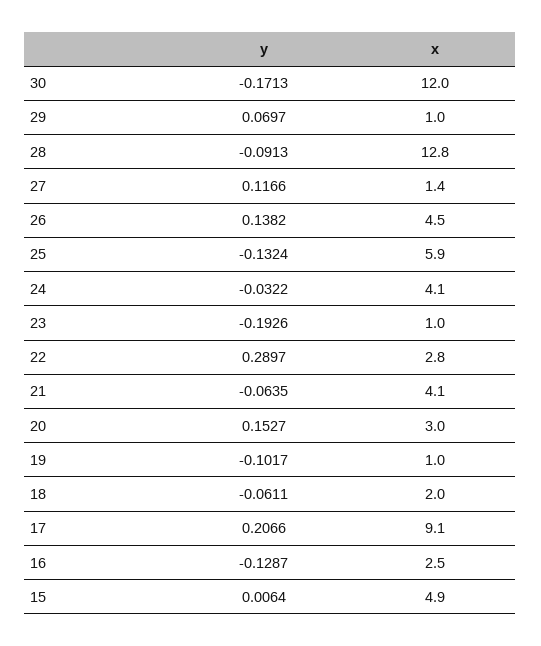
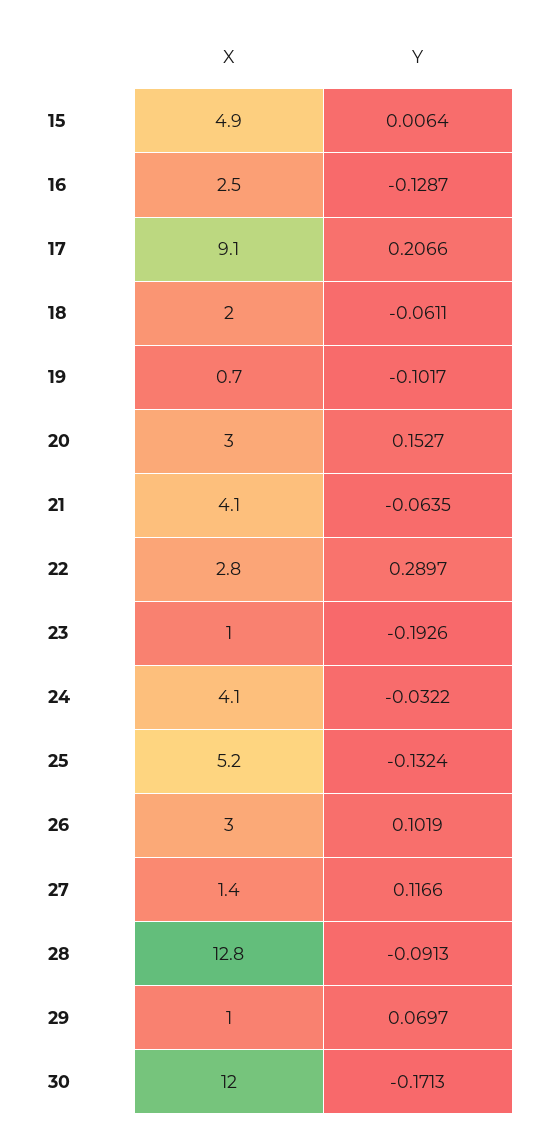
  {
    "y": {
      "30": -0.1713,
      "29": 0.0697,
      "28": -0.0913,
      "27": 0.1166,
-     "26": 0.1382,
+     "26": 0.1019,
      "25": -0.1324,
      "24": -0.0322,
      "23": -0.1926,
      "22": 0.2897,
      "21": -0.0635,
      "20": 0.1527,
      "19": -0.1017,
      "18": -0.0611,
      "17": 0.2066,
      "16": -0.1287,
      "15": 0.0064
    },
    "x": {
      "30": 12,
      "29": 1,
      "28": 12.8,
      "27": 1.4,
-     "26": 4.5,
+     "26": 3,
-     "25": 5.9,
+     "25": 5.2,
      "24": 4.1,
      "23": 1,
      "22": 2.8,
      "21": 4.1,
      "20": 3,
-     "19": 1,
+     "19": 0.7,
      "18": 2,
      "17": 9.1,
      "16": 2.5,
      "15": 4.9
    }
  }

